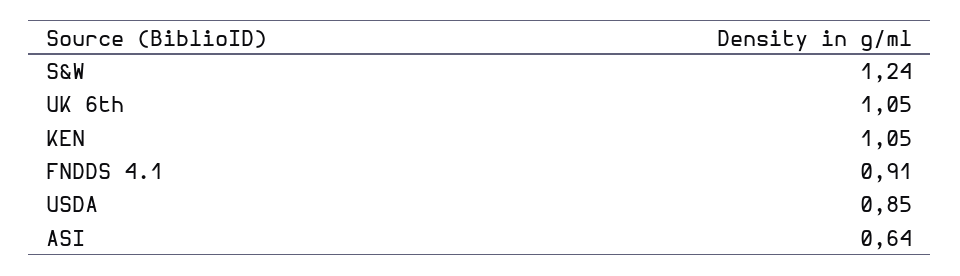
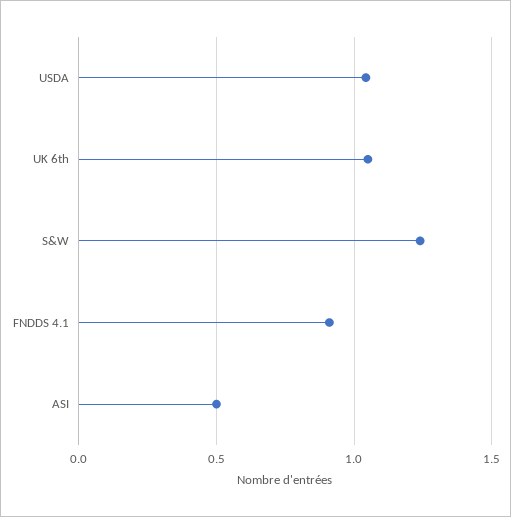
  {
    "S&W": 1.24,
    "UK 6th": 1.05,
-   "KEN": 1.05,
    "FNDDS 4.1": 0.91,
-   "USDA": 0.85,
+   "USDA": 1.05,
-   "ASI": 0.64
+   "ASI": 0.5
  }

